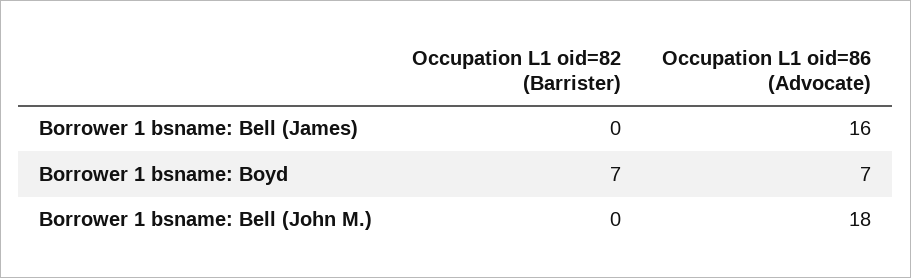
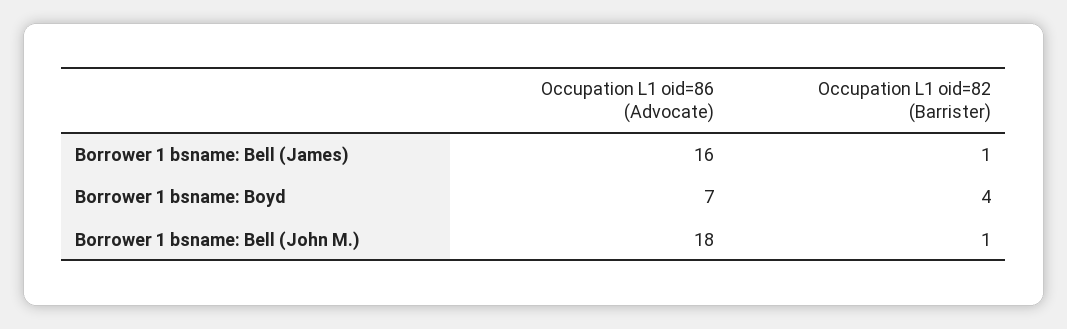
  {
    "Occupation L1 oid=82 (Barrister)": {
-     "Borrower 1 bsname: Bell (James)": 0,
+     "Borrower 1 bsname: Bell (James)": 1,
-     "Borrower 1 bsname: Boyd": 7,
+     "Borrower 1 bsname: Boyd": 4,
-     "Borrower 1 bsname: Bell (John M.)": 0
+     "Borrower 1 bsname: Bell (John M.)": 1
    },
    "Occupation L1 oid=86 (Advocate)": {
      "Borrower 1 bsname: Bell (James)": 16,
      "Borrower 1 bsname: Boyd": 7,
      "Borrower 1 bsname: Bell (John M.)": 18
    }
  }

